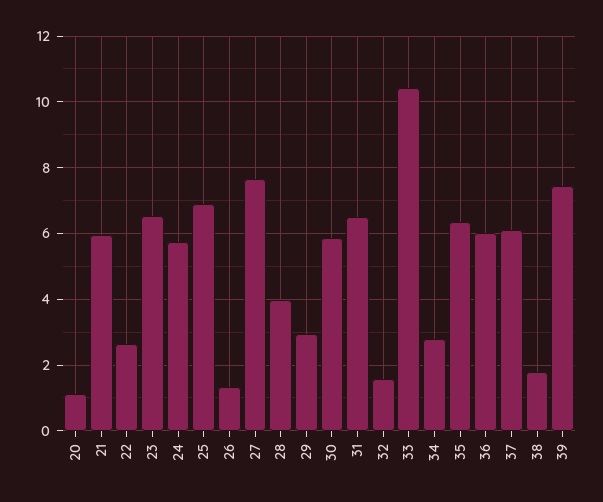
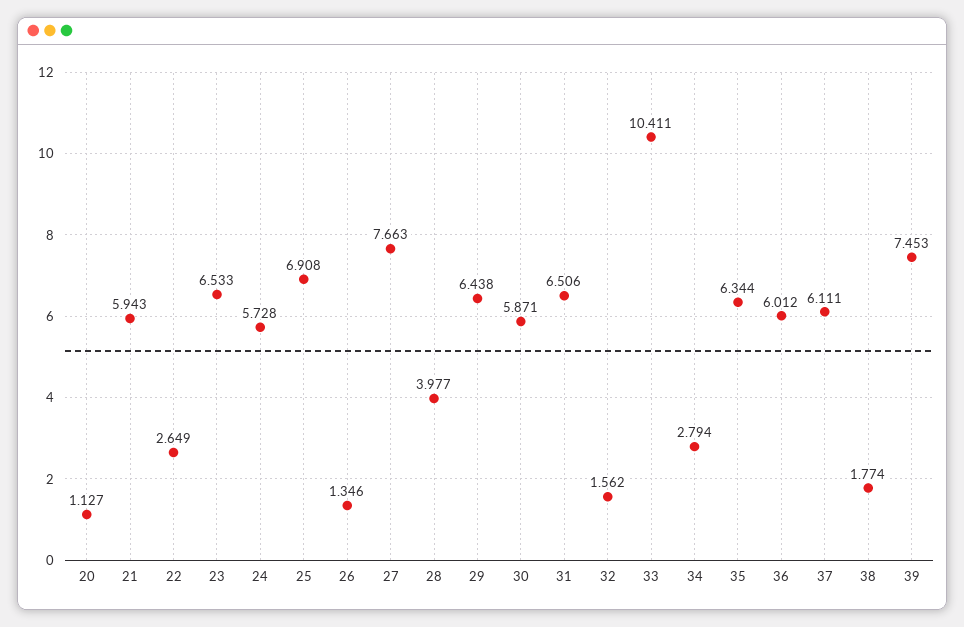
  {
    "20": 1.127,
    "21": 5.943,
    "22": 2.649,
    "23": 6.533,
    "24": 5.728,
    "25": 6.908,
    "26": 1.346,
    "27": 7.663,
    "28": 3.977,
-   "29": 3,
+   "29": 6.438,
    "30": 5.871,
    "31": 6.506,
    "32": 1.562,
    "33": 10.411,
    "34": 2.794,
    "35": 6.344,
    "36": 6.012,
    "37": 6.111,
    "38": 1.774,
    "39": 7.453
  }

